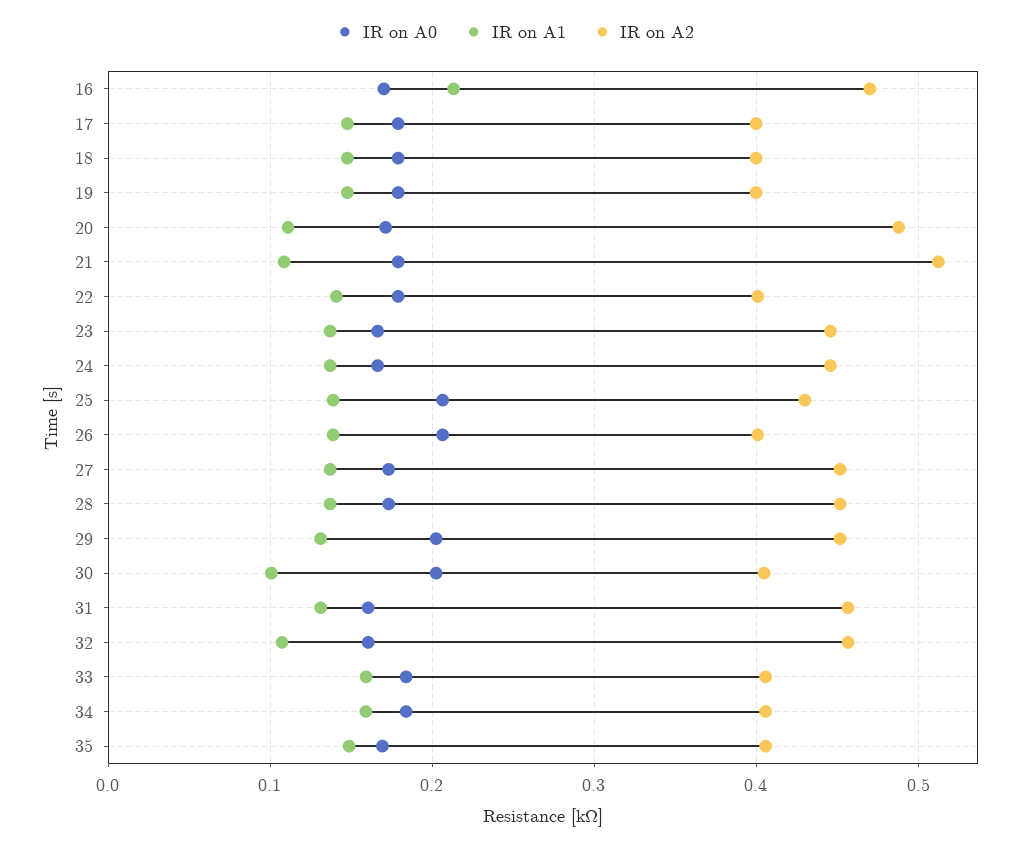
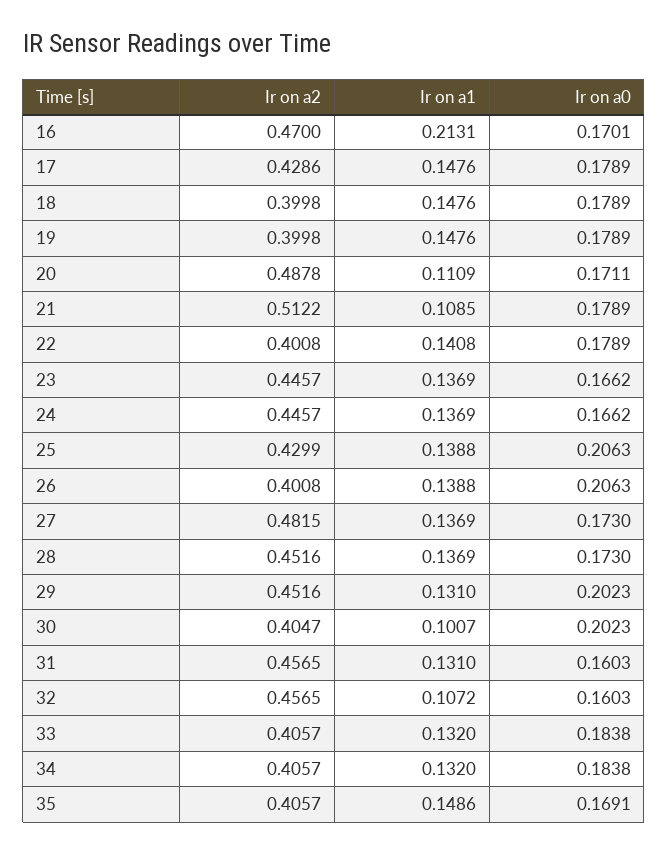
  {
    "IR on A0": {
      "16": 0.1701,
      "17": 0.1789,
      "18": 0.1789,
      "19": 0.1789,
      "20": 0.1711,
      "21": 0.1789,
      "22": 0.1789,
      "23": 0.1662,
      "24": 0.1662,
      "25": 0.2063,
      "26": 0.2063,
      "27": 0.173,
      "28": 0.173,
      "29": 0.2023,
      "30": 0.2023,
      "31": 0.1603,
      "32": 0.1603,
      "33": 0.1838,
      "34": 0.1838,
      "35": 0.1691
    },
    "IR on A1": {
      "16": 0.2131,
      "17": 0.1476,
      "18": 0.1476,
      "19": 0.1476,
      "20": 0.1109,
      "21": 0.1085,
      "22": 0.1408,
      "23": 0.1369,
      "24": 0.1369,
      "25": 0.1388,
      "26": 0.1388,
      "27": 0.1369,
      "28": 0.1369,
      "29": 0.131,
      "30": 0.1007,
      "31": 0.131,
      "32": 0.1072,
-     "33": 0.16,
+     "33": 0.132,
-     "34": 0.16,
+     "34": 0.132,
      "35": 0.1486
    },
    "IR on A2": {
      "16": 0.47,
-     "17": 0.4,
+     "17": 0.4286,
      "18": 0.3998,
      "19": 0.3998,
      "20": 0.4878,
      "21": 0.5122,
      "22": 0.4008,
      "23": 0.4457,
      "24": 0.4457,
      "25": 0.4299,
      "26": 0.4008,
-     "27": 0.45,
+     "27": 0.4815,
      "28": 0.4516,
      "29": 0.4516,
      "30": 0.4047,
      "31": 0.4565,
      "32": 0.4565,
      "33": 0.4057,
      "34": 0.4057,
      "35": 0.4057
    }
  }

